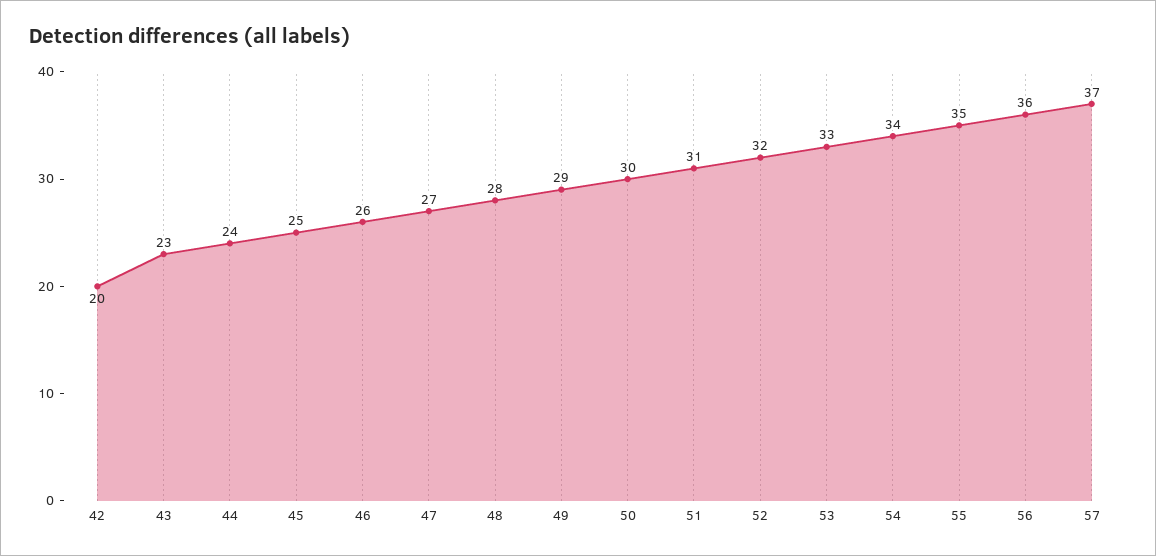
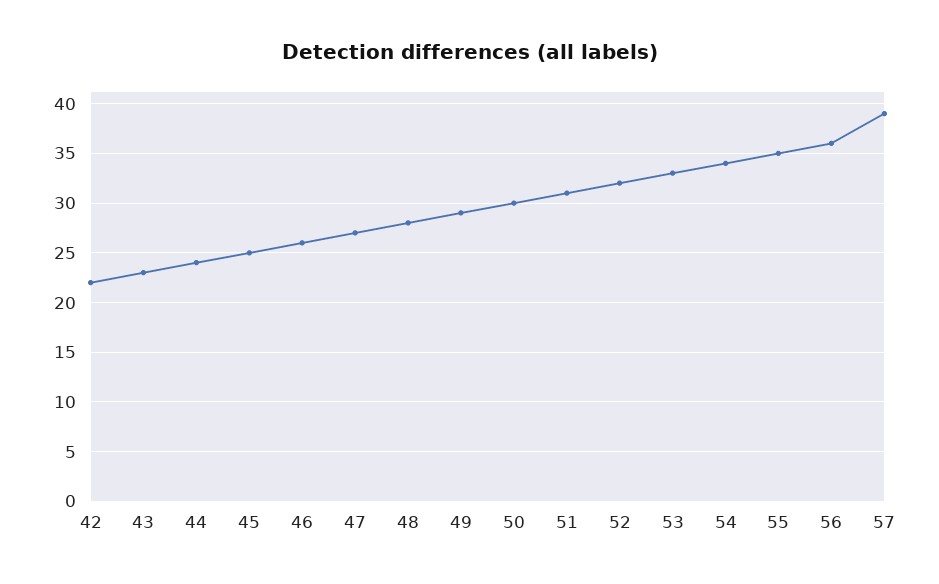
  {
-   "42": 20,
+   "42": 22,
    "43": 23,
    "44": 24,
    "45": 25,
    "46": 26,
    "47": 27,
    "48": 28,
    "49": 29,
    "50": 30,
    "51": 31,
    "52": 32,
    "53": 33,
    "54": 34,
    "55": 35,
    "56": 36,
-   "57": 37
+   "57": 39
  }

